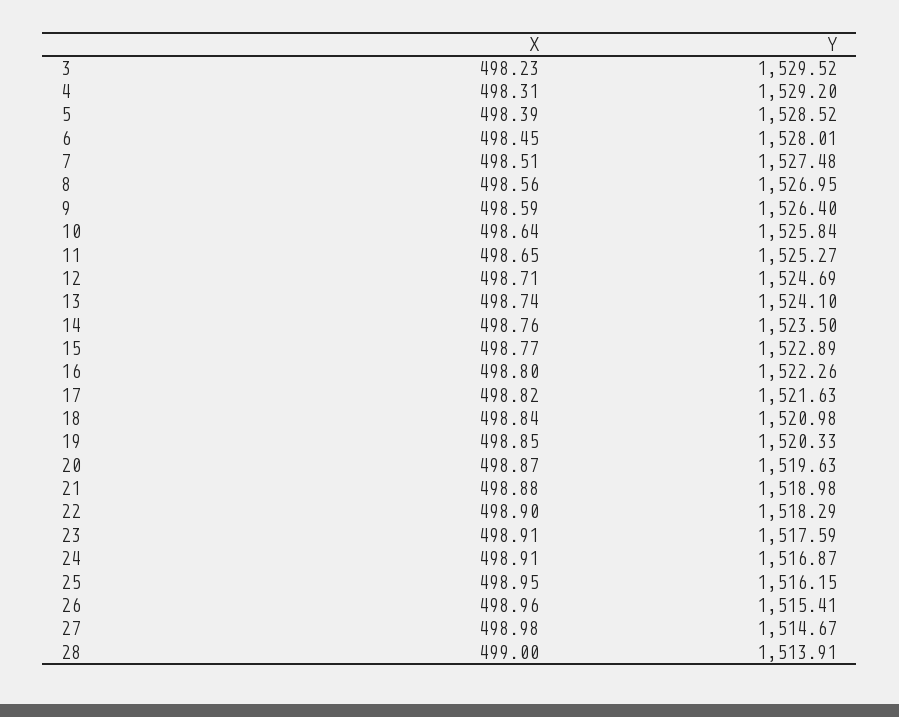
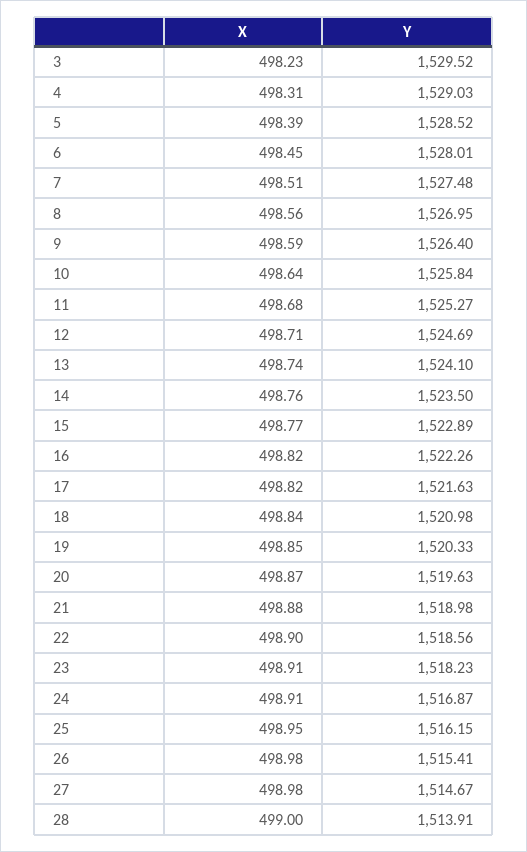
  {
    "X": {
      "3": 498.23,
      "4": 498.31,
      "5": 498.39,
      "6": 498.45,
      "7": 498.51,
      "8": 498.56,
      "9": 498.59,
      "10": 498.64,
-     "11": 498.65,
+     "11": 498.68,
      "12": 498.71,
      "13": 498.74,
      "14": 498.76,
      "15": 498.77,
-     "16": 498.8,
+     "16": 498.82,
      "17": 498.82,
      "18": 498.84,
      "19": 498.85,
      "20": 498.87,
      "21": 498.88,
      "22": 498.9,
      "23": 498.91,
      "24": 498.91,
      "25": 498.95,
-     "26": 498.96,
+     "26": 498.98,
      "27": 498.98,
      "28": 499
    },
    "Y": {
      "3": 1529.52,
-     "4": 1529.2,
+     "4": 1529.03,
      "5": 1528.52,
      "6": 1528.01,
      "7": 1527.48,
      "8": 1526.95,
      "9": 1526.4,
      "10": 1525.84,
      "11": 1525.27,
      "12": 1524.69,
      "13": 1524.1,
      "14": 1523.5,
      "15": 1522.89,
      "16": 1522.26,
      "17": 1521.63,
      "18": 1520.98,
      "19": 1520.33,
      "20": 1519.63,
      "21": 1518.98,
-     "22": 1518.29,
+     "22": 1518.56,
-     "23": 1517.59,
+     "23": 1518.23,
      "24": 1516.87,
      "25": 1516.15,
      "26": 1515.41,
      "27": 1514.67,
      "28": 1513.91
    }
  }

